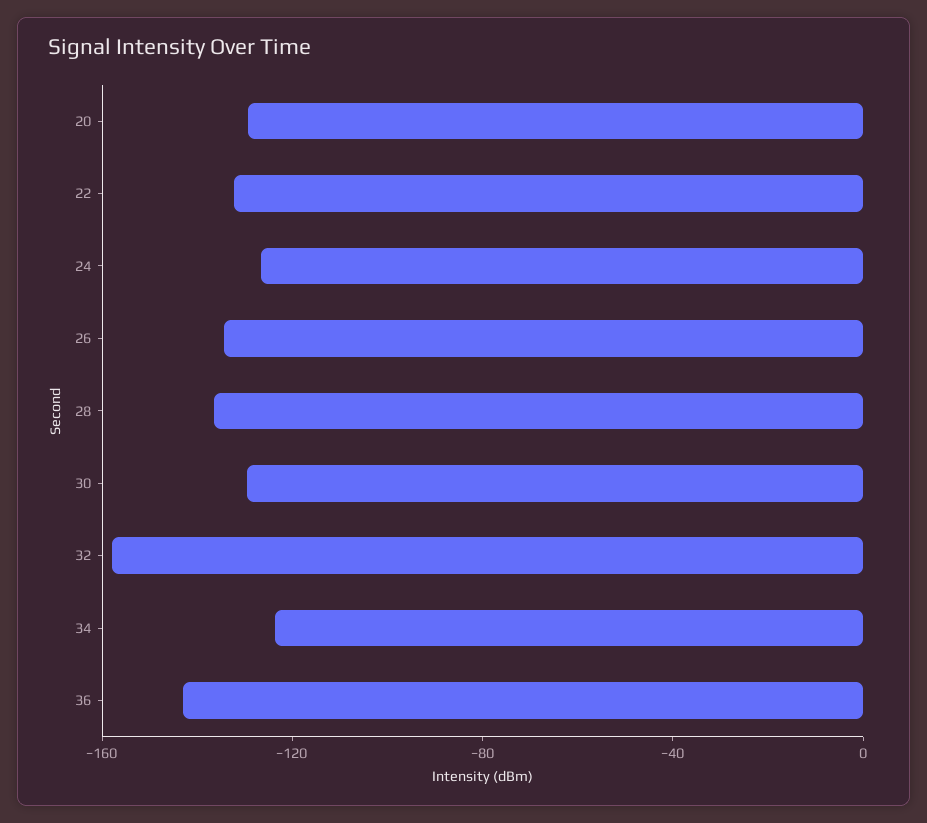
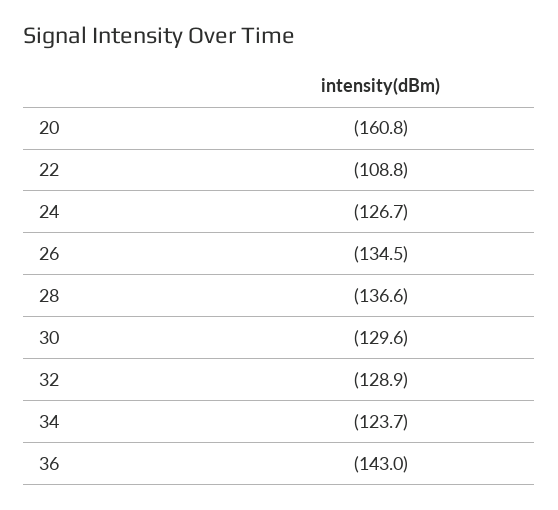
  {
-   "20": -130,
+   "20": -160.8,
-   "22": -130,
+   "22": -108.8,
    "24": -126.7,
    "26": -134.5,
    "28": -136.6,
    "30": -129.6,
-   "32": -160,
+   "32": -128.9,
    "34": -123.7,
    "36": -143
  }

